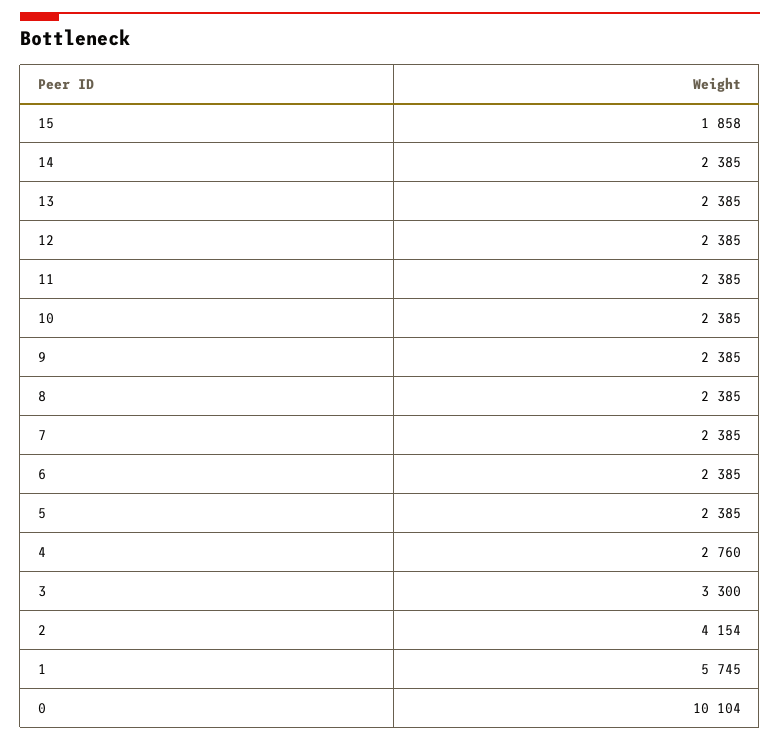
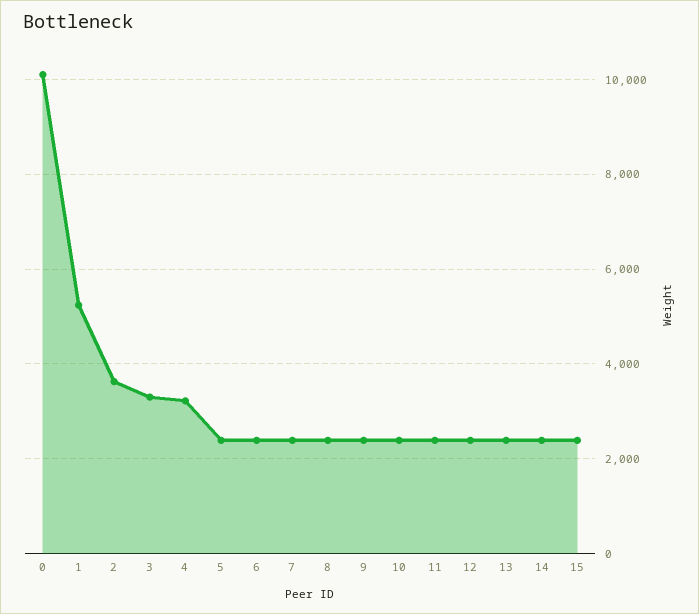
  {
-   "15": 1858,
+   "15": 2400,
    "14": 2385,
    "13": 2385,
    "12": 2385,
    "11": 2385,
    "10": 2385,
    "9": 2385,
    "8": 2385,
    "7": 2385,
    "6": 2385,
    "5": 2385,
-   "4": 2760,
+   "4": 3200,
    "3": 3300,
-   "2": 4154,
+   "2": 3600,
-   "1": 5745,
+   "1": 5200,
    "0": 10104
  }

